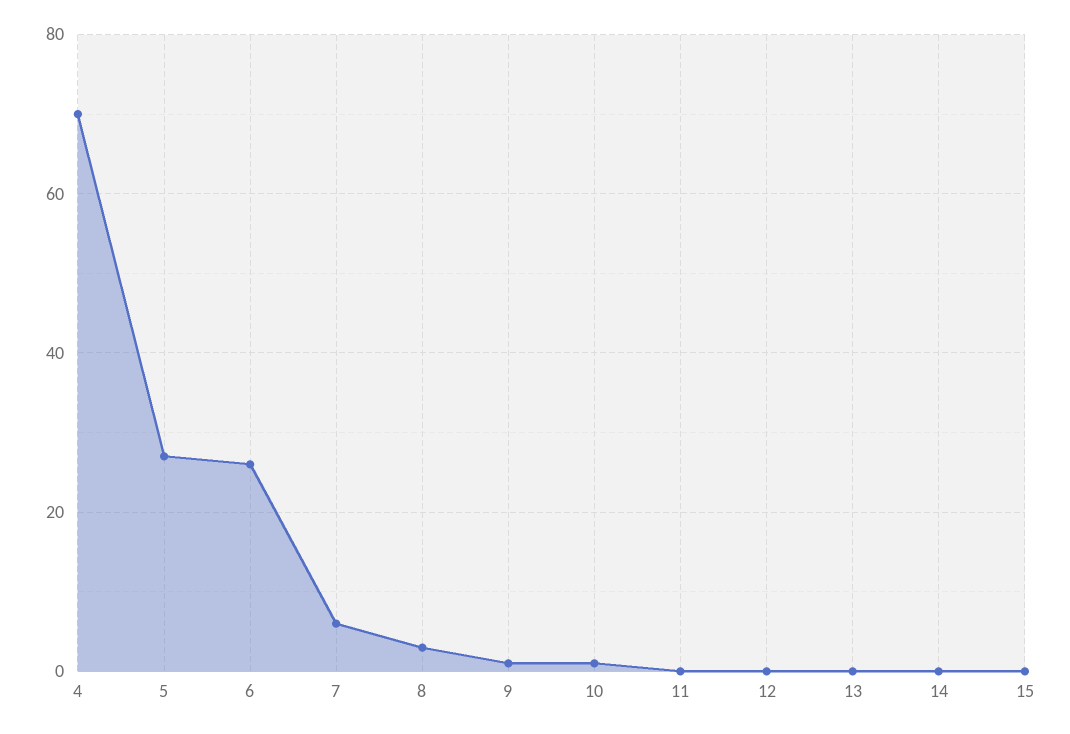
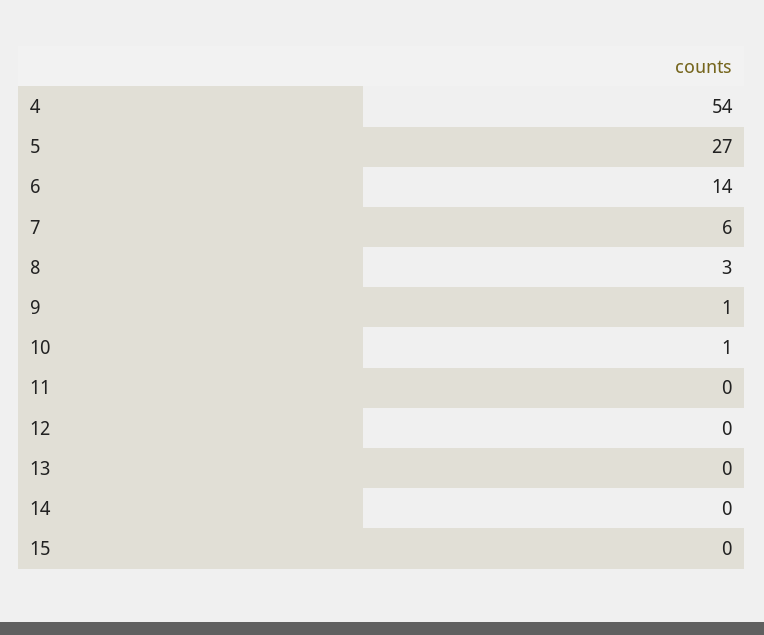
  {
-   "4": 70,
+   "4": 54,
    "5": 27,
-   "6": 25,
+   "6": 14,
    "7": 6,
    "8": 3,
    "9": 1,
    "10": 1,
    "11": 0,
    "12": 0,
    "13": 0,
    "14": 0,
    "15": 0
  }

